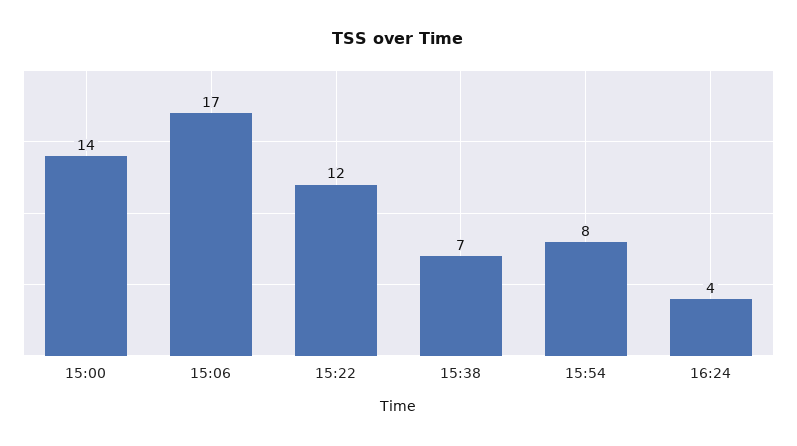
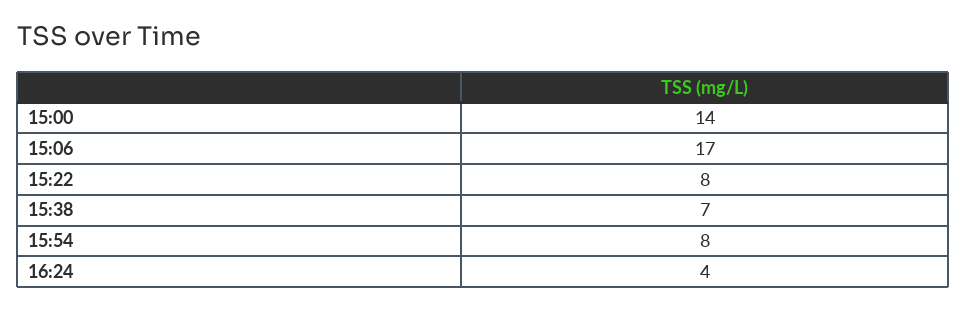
  {
    "15:00": 14,
    "15:06": 17,
-   "15:22": 12,
+   "15:22": 8,
    "15:38": 7,
    "15:54": 8,
    "16:24": 4
  }

